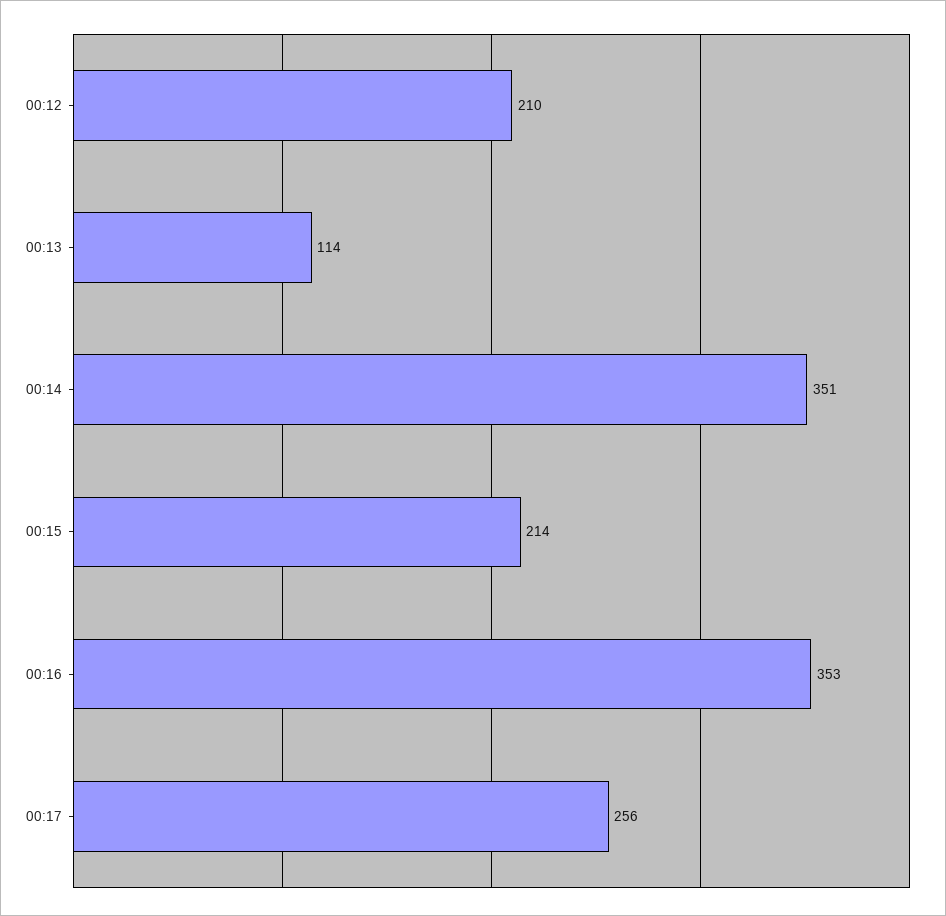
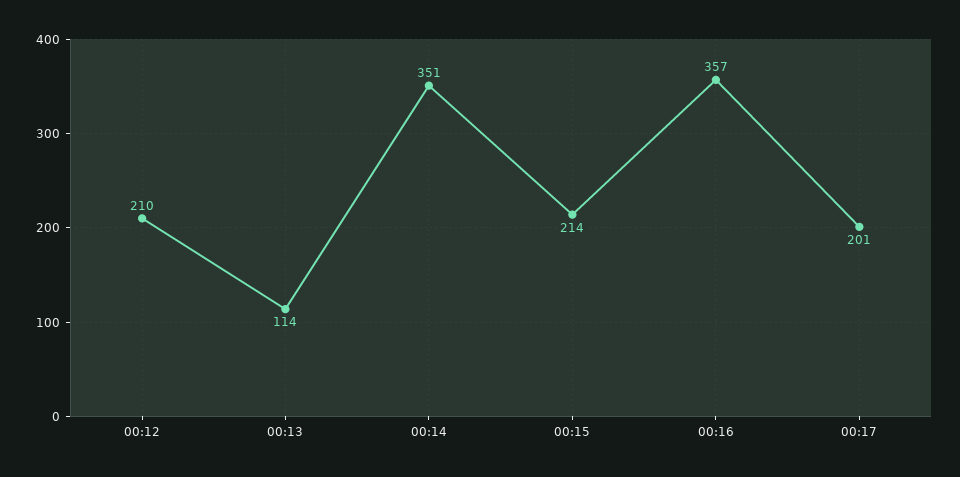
  {
    "00:12": 210,
    "00:13": 114,
    "00:14": 351,
    "00:15": 214,
-   "00:16": 353,
+   "00:16": 357,
-   "00:17": 256
+   "00:17": 201
  }

